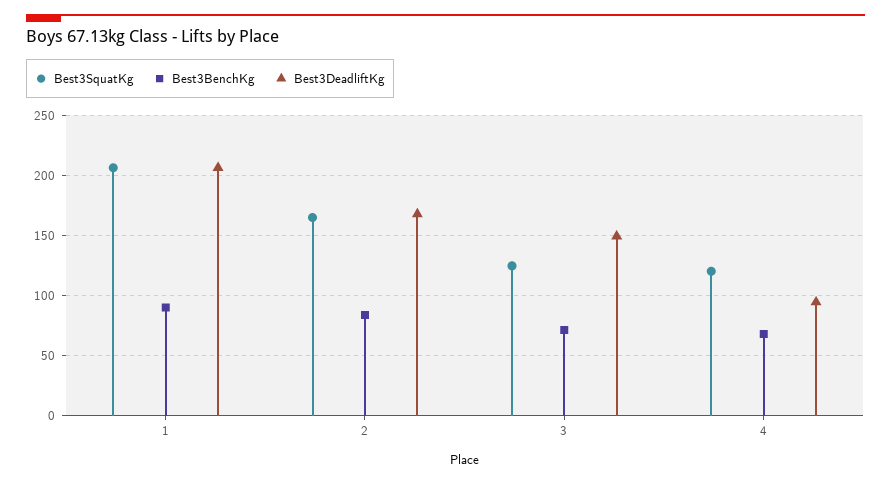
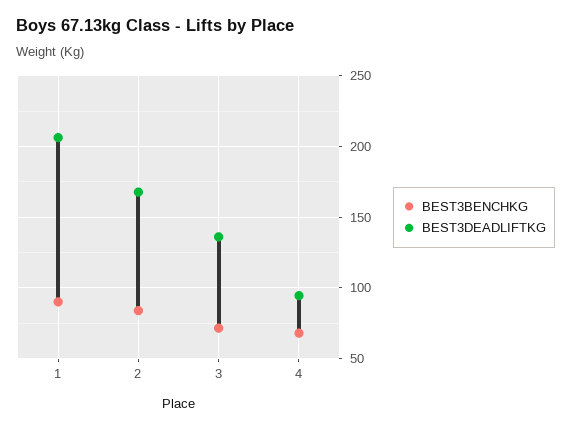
  {
-   "Best3SquatKg": {
-     "1": 205,
-     "2": 165,
-     "3": 125,
-     "4": 120
-   },
    "Best3BenchKg": {
      "1": 90,
      "2": 85,
      "3": 70,
      "4": 70
    },
    "Best3DeadliftKg": {
      "1": 205,
      "2": 170,
-     "3": 150,
+     "3": 135,
      "4": 95
    }
  }

